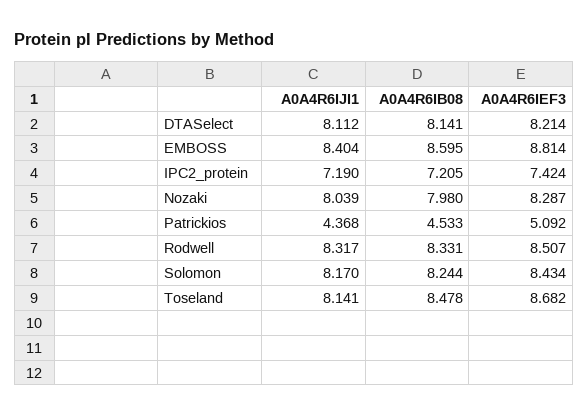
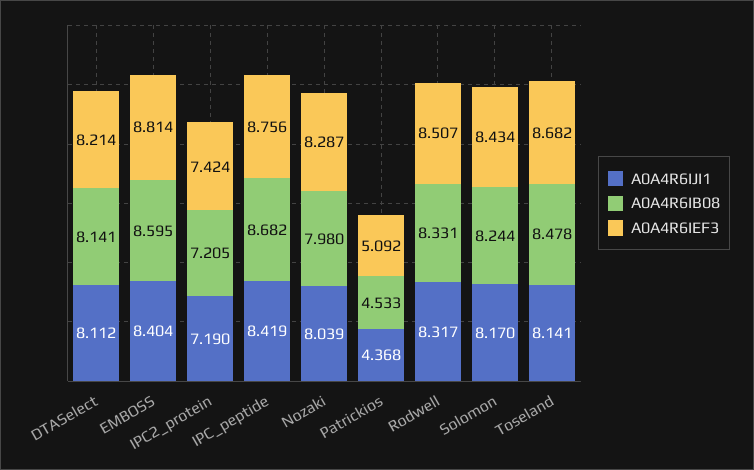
  {
    "A0A4R6IJI1": {
      "DTASelect": 8.112,
      "EMBOSS": 8.404,
      "IPC2_protein": 7.19,
      "Nozaki": 8.039,
      "Patrickios": 4.368,
      "Rodwell": 8.317,
      "Solomon": 8.17,
-     "Toseland": 8.141
+     "Toseland": 8.141,
+     "IPC_peptide": 8.419
    },
    "A0A4R6IB08": {
      "DTASelect": 8.141,
      "EMBOSS": 8.595,
      "IPC2_protein": 7.205,
      "Nozaki": 7.98,
      "Patrickios": 4.533,
      "Rodwell": 8.331,
      "Solomon": 8.244,
-     "Toseland": 8.478
+     "Toseland": 8.478,
+     "IPC_peptide": 8.682
    },
    "A0A4R6IEF3": {
      "DTASelect": 8.214,
      "EMBOSS": 8.814,
      "IPC2_protein": 7.424,
      "Nozaki": 8.287,
      "Patrickios": 5.092,
      "Rodwell": 8.507,
      "Solomon": 8.434,
-     "Toseland": 8.682
+     "Toseland": 8.682,
+     "IPC_peptide": 8.756
    }
  }

